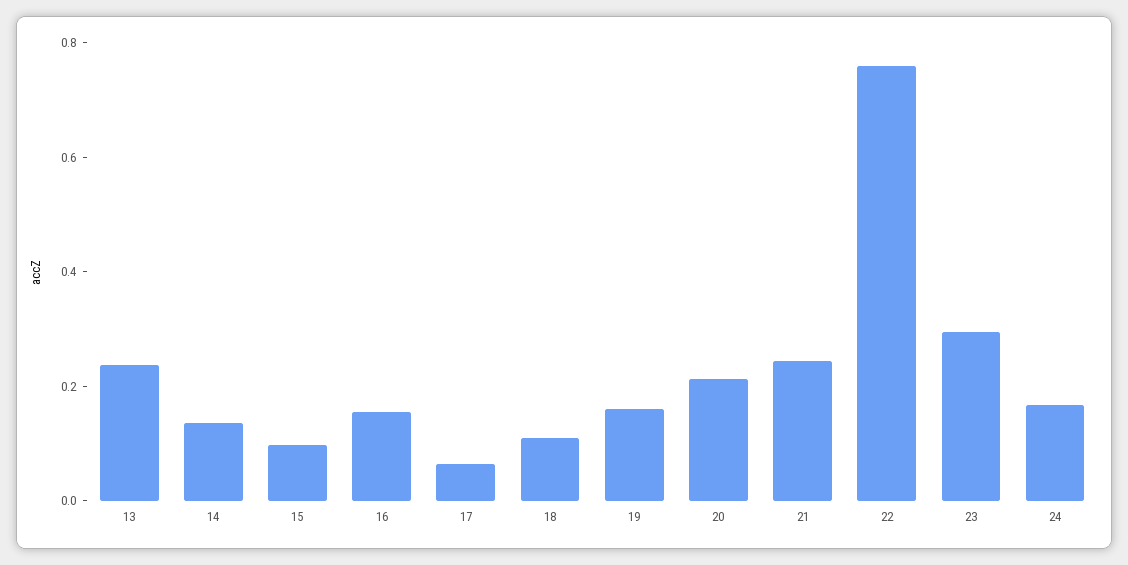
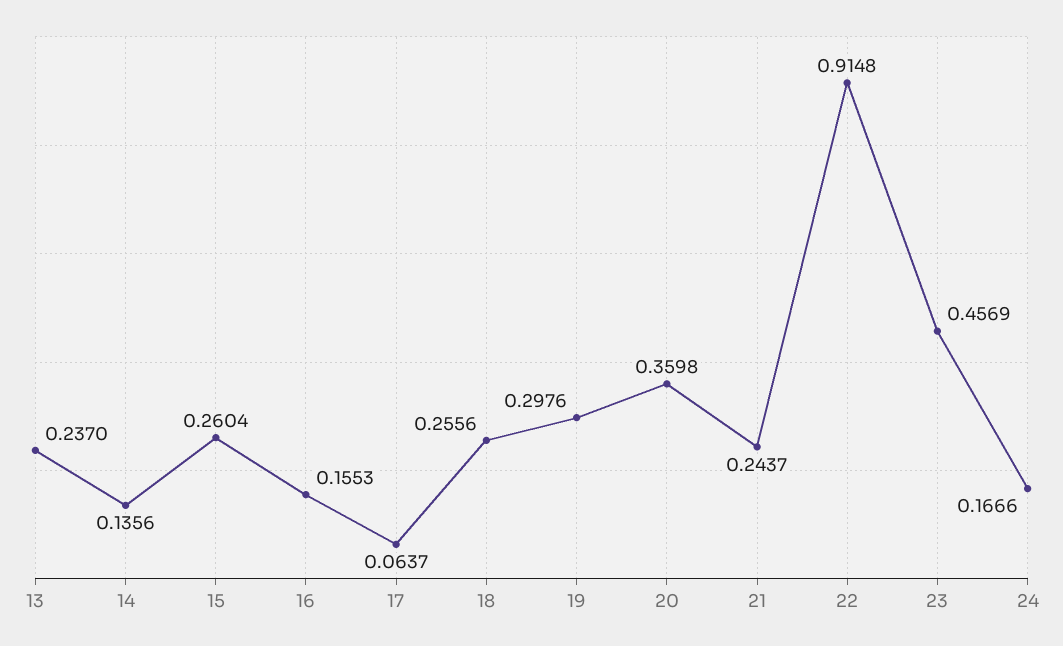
  {
    "13": 0.237,
    "14": 0.1356,
-   "15": 0.1,
+   "15": 0.2604,
    "16": 0.1553,
    "17": 0.0637,
-   "18": 0.1,
+   "18": 0.2556,
-   "19": 0.15,
+   "19": 0.2976,
-   "20": 0.2,
+   "20": 0.3598,
    "21": 0.2437,
-   "22": 0.75,
+   "22": 0.9148,
-   "23": 0.3,
+   "23": 0.4569,
    "24": 0.1666
  }

